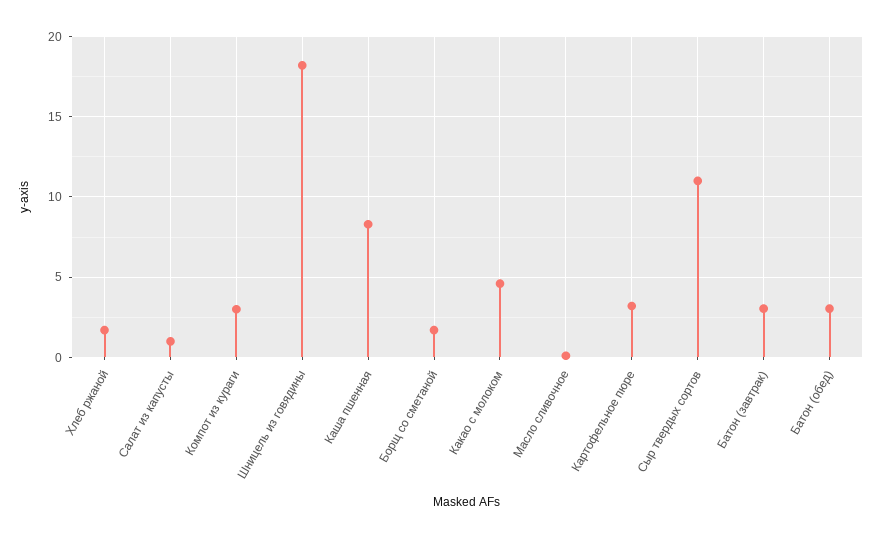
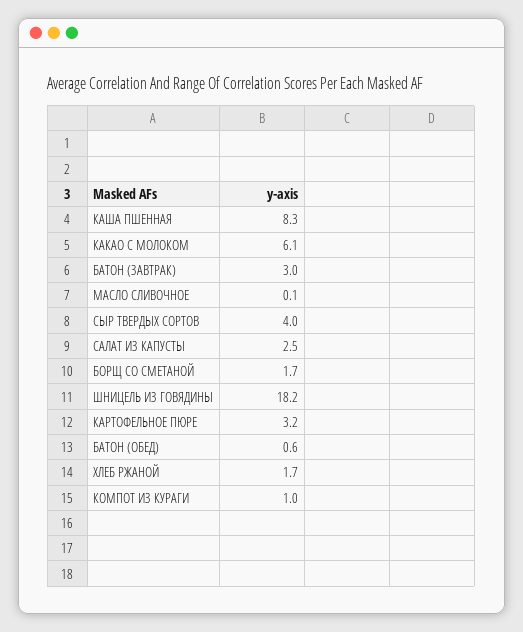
  {
    "Хлеб ржаной": 1.7,
-   "Салат из капусты": 1,
+   "Салат из капусты": 2.5,
-   "Компот из кураги": 3,
+   "Компот из кураги": 1,
    "Шницель из говядины": 18.2,
    "Каша пшенная": 8.3,
    "Борщ со сметаной": 1.7,
-   "Какао с молоком": 4.5,
+   "Какао с молоком": 6.1,
    "Масло сливочное": 0.1,
    "Картофельное пюре": 3.2,
-   "Сыр твердых сортов": 11,
+   "Сыр твердых сортов": 4,
    "Батон (завтрак)": 3,
-   "Батон (обед)": 3
+   "Батон (обед)": 0.6
  }

